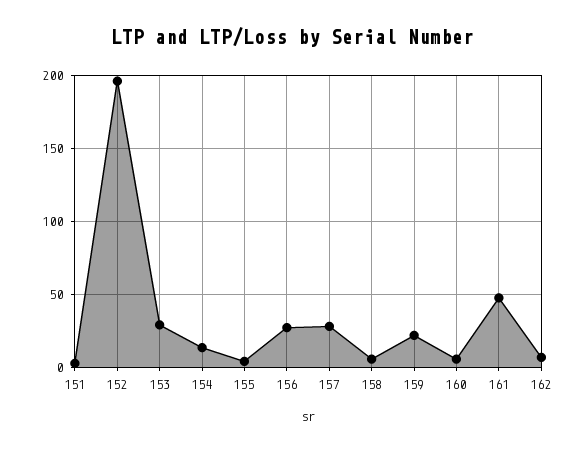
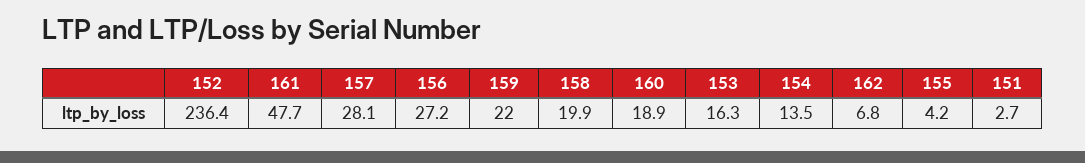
  {
    "151": 2.7,
-   "152": 195,
+   "152": 236.4,
-   "153": 30,
+   "153": 16.3,
    "154": 13.5,
    "155": 4.2,
    "156": 27.2,
    "157": 28.1,
-   "158": 5,
+   "158": 19.9,
    "159": 22,
-   "160": 5,
+   "160": 18.9,
    "161": 47.7,
    "162": 6.8
  }

